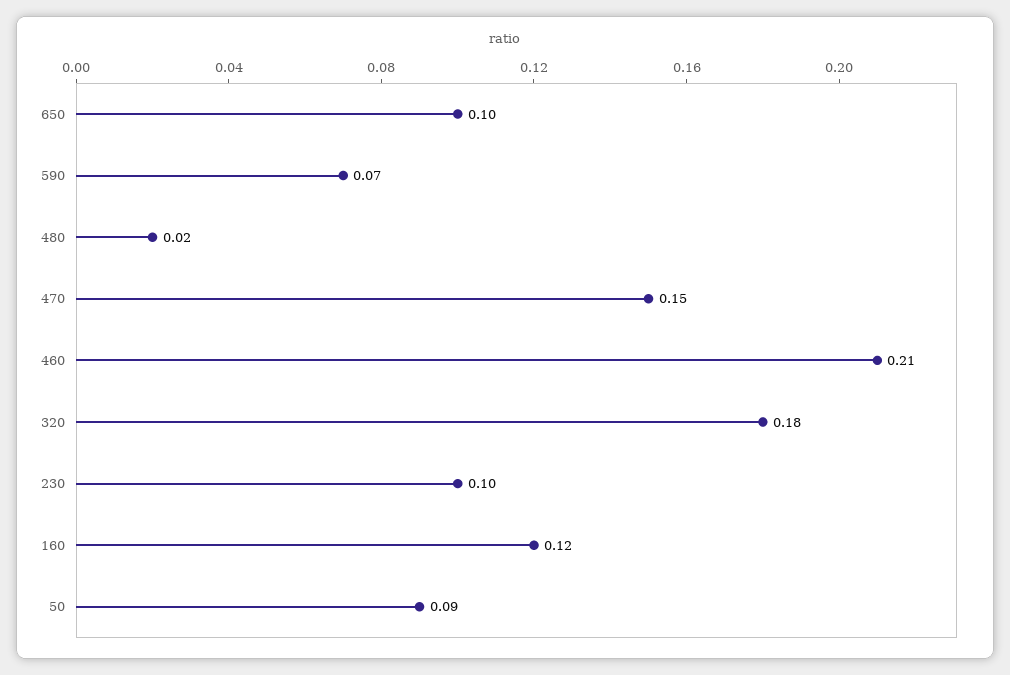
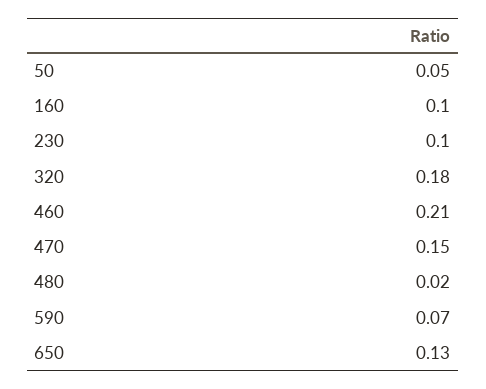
  {
-   "650": 0.1,
+   "650": 0.13,
    "590": 0.07,
    "480": 0.02,
    "470": 0.15,
    "460": 0.21,
    "320": 0.18,
    "230": 0.1,
-   "160": 0.12,
+   "160": 0.1,
-   "50": 0.09
+   "50": 0.05
  }

